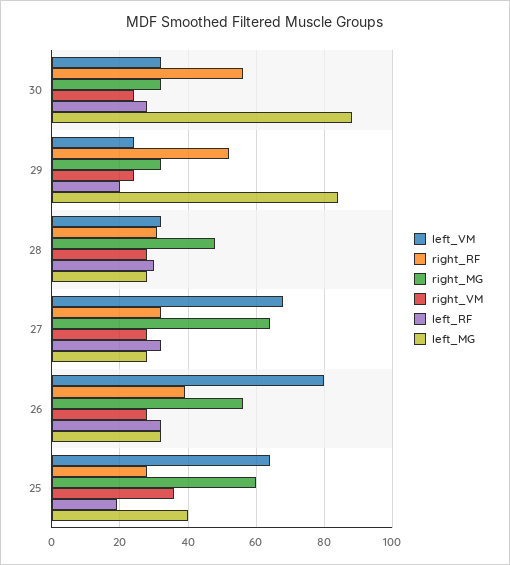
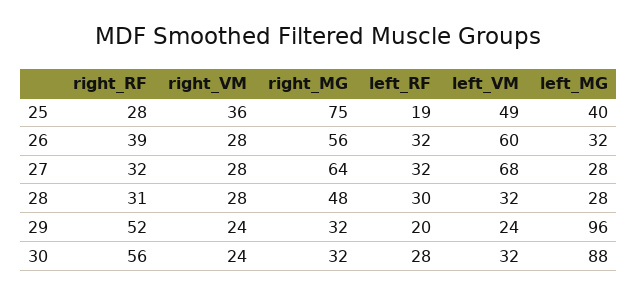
  {
    "left_VM": {
      "30": 32,
      "29": 24,
      "28": 32,
      "27": 68,
-     "26": 80,
+     "26": 60,
-     "25": 65
+     "25": 49
    },
    "right_RF": {
      "30": 56,
      "29": 52,
      "28": 31,
      "27": 32,
      "26": 39,
      "25": 28
    },
    "right_MG": {
      "30": 32,
      "29": 32,
      "28": 48,
      "27": 64,
      "26": 56,
-     "25": 60
+     "25": 75
    },
    "right_VM": {
      "30": 24,
      "29": 24,
      "28": 28,
      "27": 28,
      "26": 28,
      "25": 36
    },
    "left_RF": {
      "30": 28,
      "29": 20,
      "28": 30,
      "27": 32,
      "26": 32,
      "25": 19
    },
    "left_MG": {
      "30": 88,
-     "29": 85,
+     "29": 96,
      "28": 28,
      "27": 28,
      "26": 32,
      "25": 40
    }
  }

